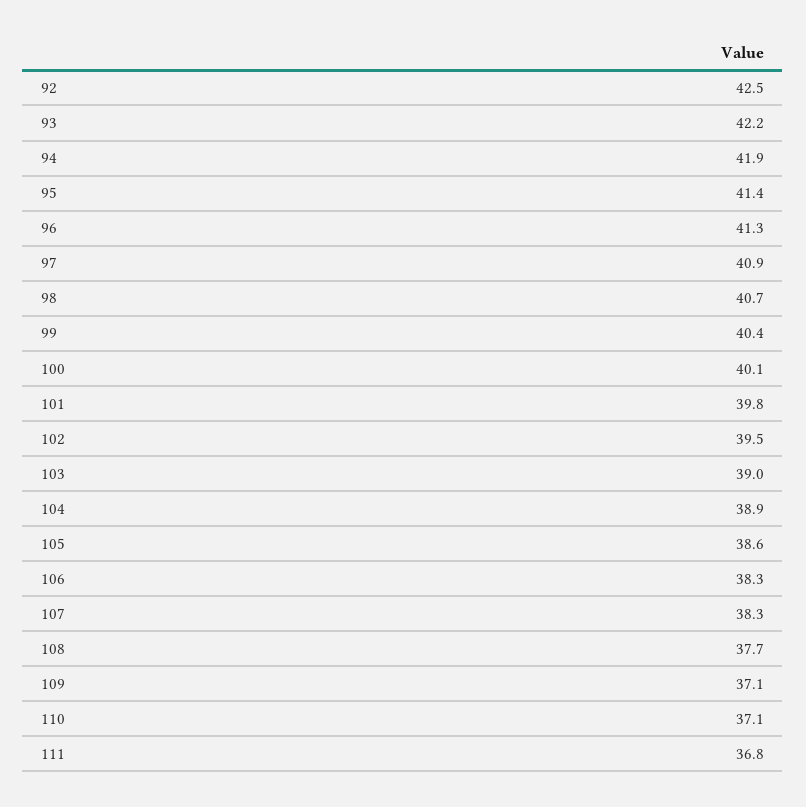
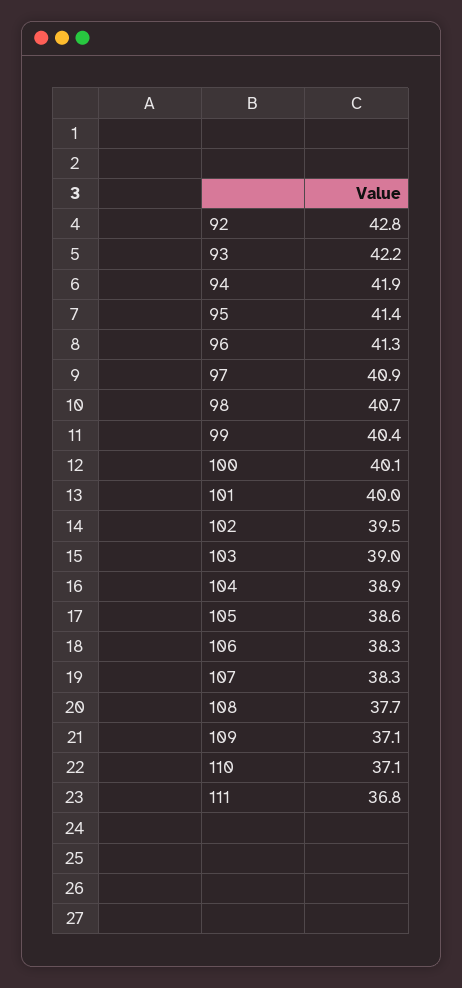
  {
-   "92": 42.5,
+   "92": 42.8,
    "93": 42.2,
    "94": 41.9,
    "95": 41.4,
    "96": 41.3,
    "97": 40.9,
    "98": 40.7,
    "99": 40.4,
    "100": 40.1,
-   "101": 39.8,
+   "101": 40,
    "102": 39.5,
    "103": 39,
    "104": 38.9,
    "105": 38.6,
    "106": 38.3,
    "107": 38.3,
    "108": 37.7,
    "109": 37.1,
    "110": 37.1,
    "111": 36.8
  }

